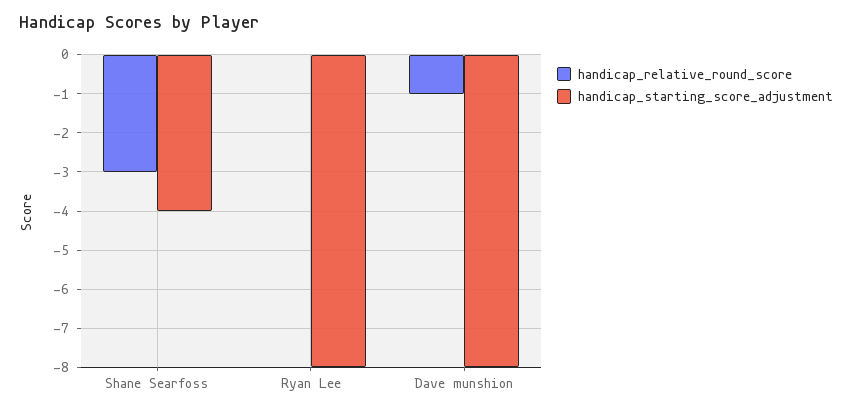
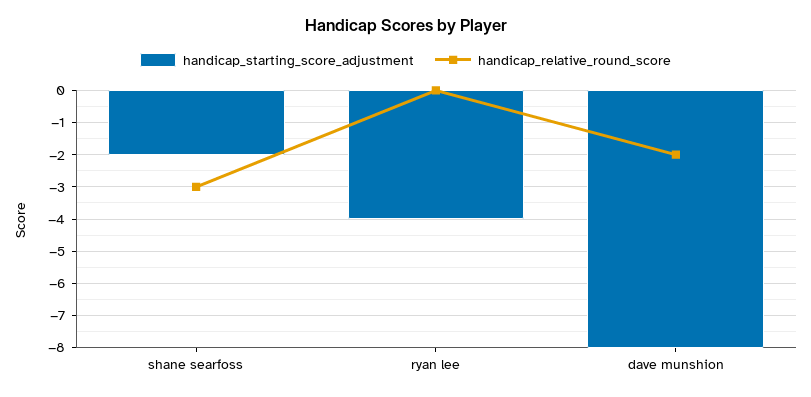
  {
    "handicap_relative_round_score": {
      "Shane Searfoss": -3,
      "Ryan Lee": 0,
-     "Dave munshion": -1
+     "Dave munshion": -2
    },
    "handicap_starting_score_adjustment": {
-     "Shane Searfoss": -4,
+     "Shane Searfoss": -2,
-     "Ryan Lee": -8,
+     "Ryan Lee": -4,
      "Dave munshion": -8
    }
  }

